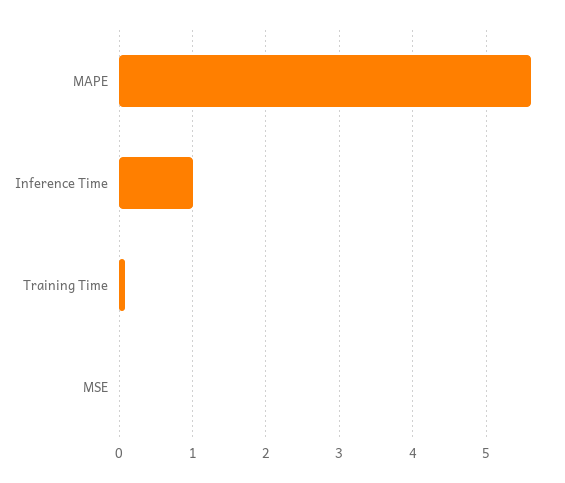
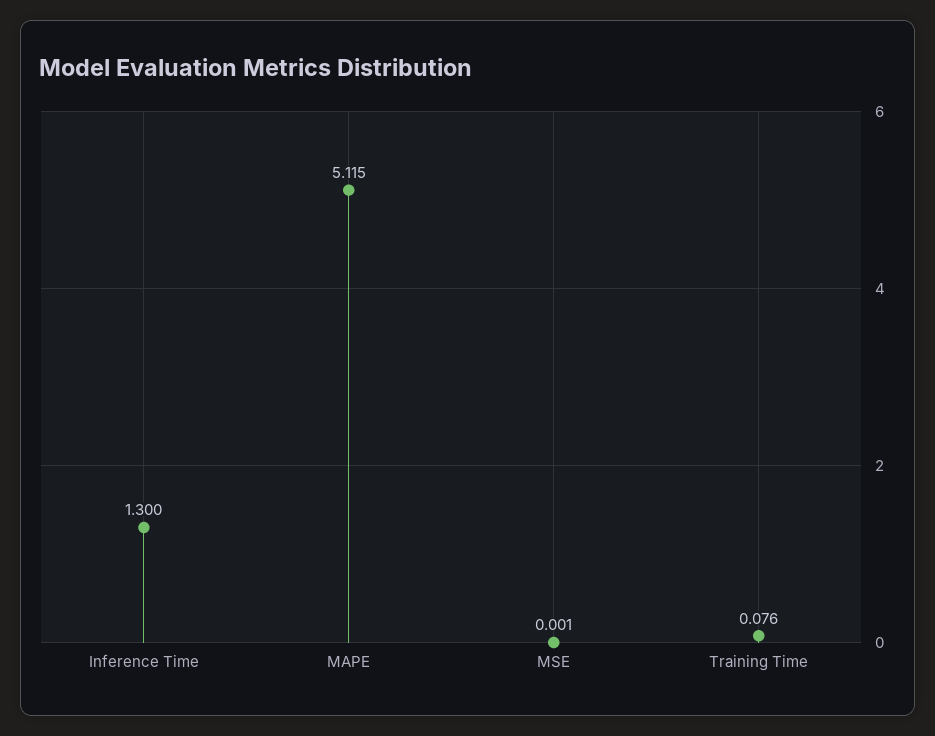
  {
-   "MAPE": 5.6,
+   "MAPE": 5.115,
-   "Inference Time": 1,
+   "Inference Time": 1.3,
    "Training Time": 0.076,
    "MSE": 0.001
  }

